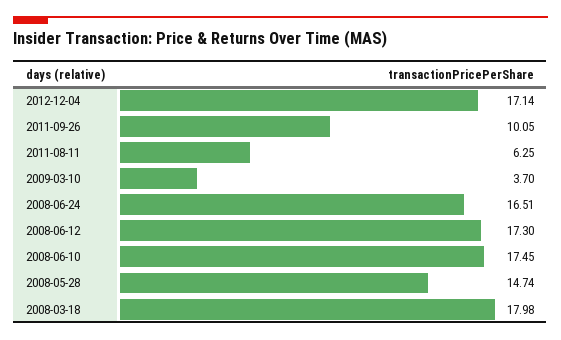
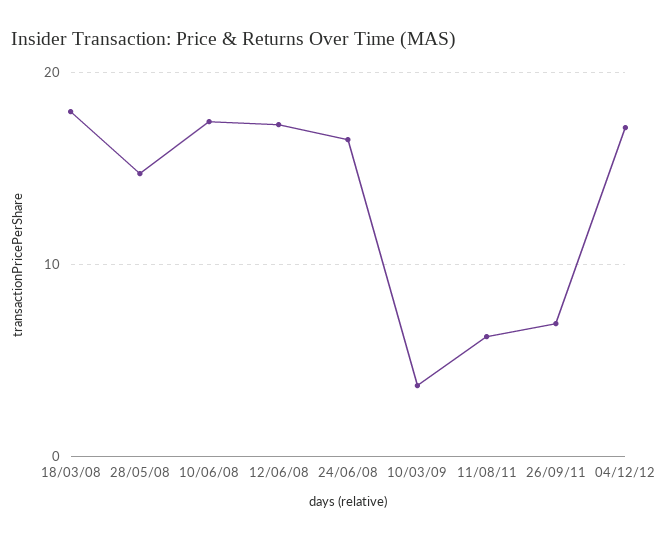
  {
    "2012-12-04": 17.14,
-   "2011-09-26": 10.05,
+   "2011-09-26": 7,
    "2011-08-11": 6.25,
    "2009-03-10": 3.7,
    "2008-06-24": 16.51,
    "2008-06-12": 17.3,
    "2008-06-10": 17.45,
    "2008-05-28": 14.74,
    "2008-03-18": 17.98
  }

